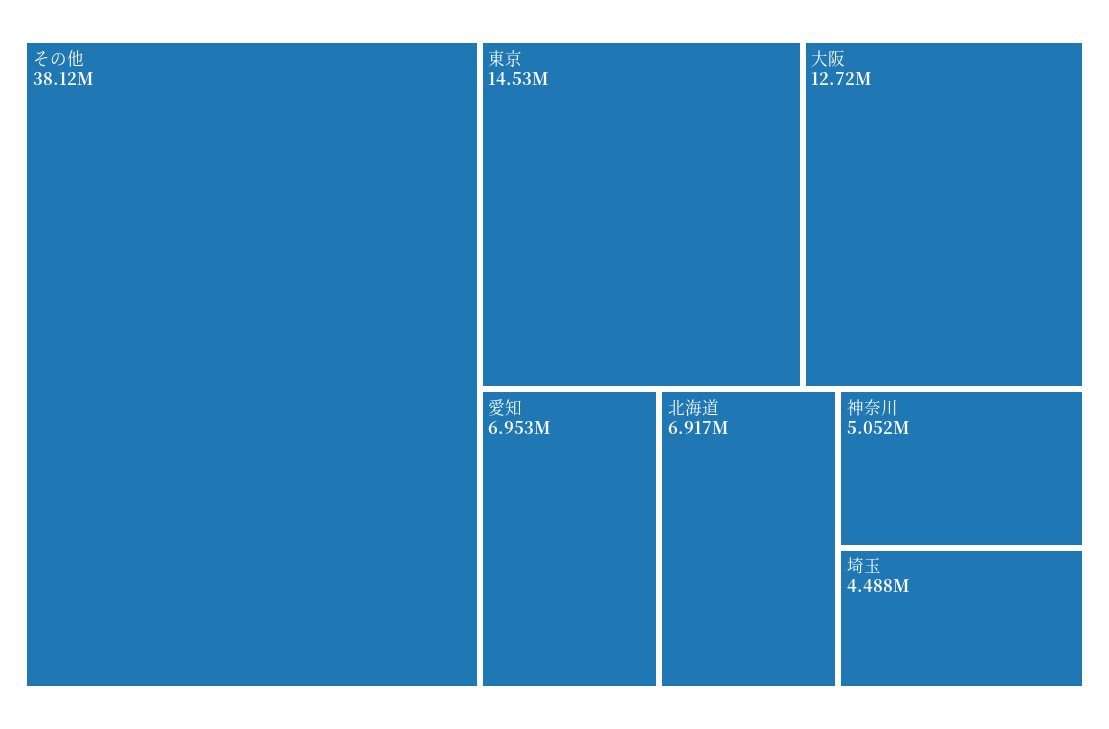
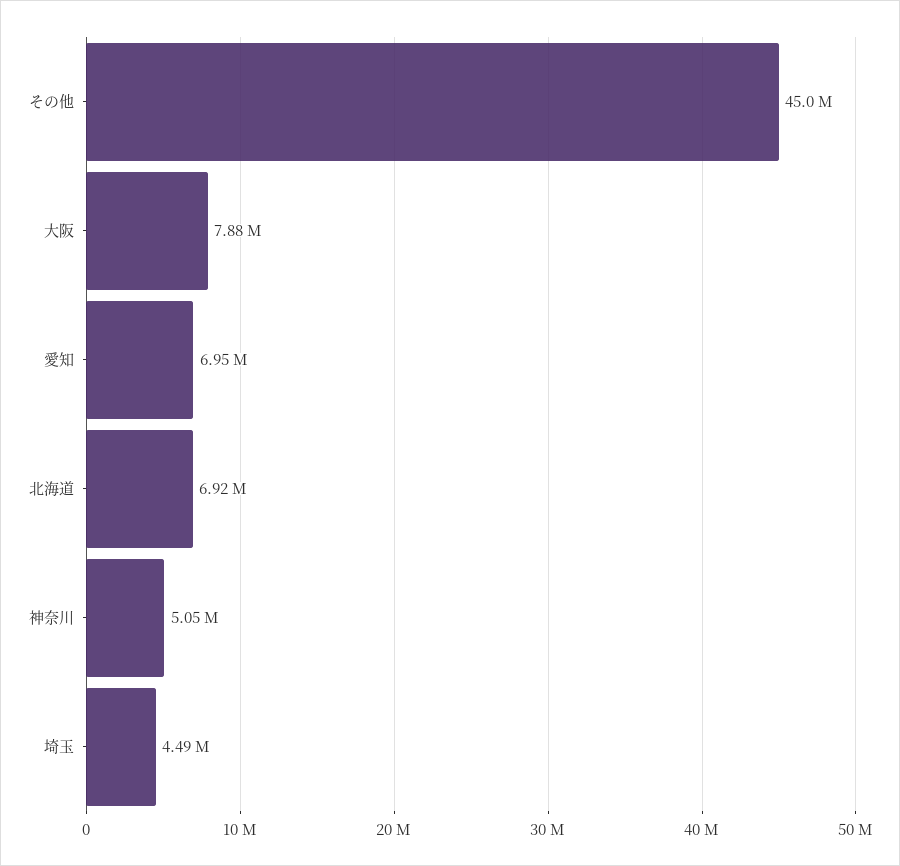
  {
-   "その他": 38120000,
+   "その他": 45000000,
-   "東京": 14530000,
-   "大阪": 12720000,
+   "大阪": 7880000,
    "愛知": 6953000,
    "北海道": 6917000,
    "神奈川": 5052000,
    "埼玉": 4488000
  }

